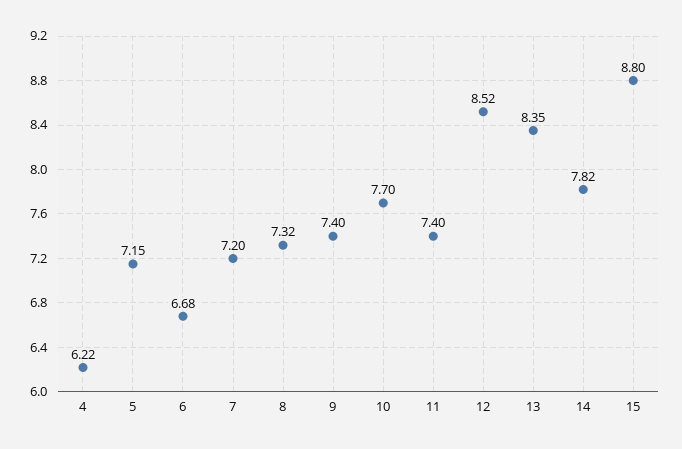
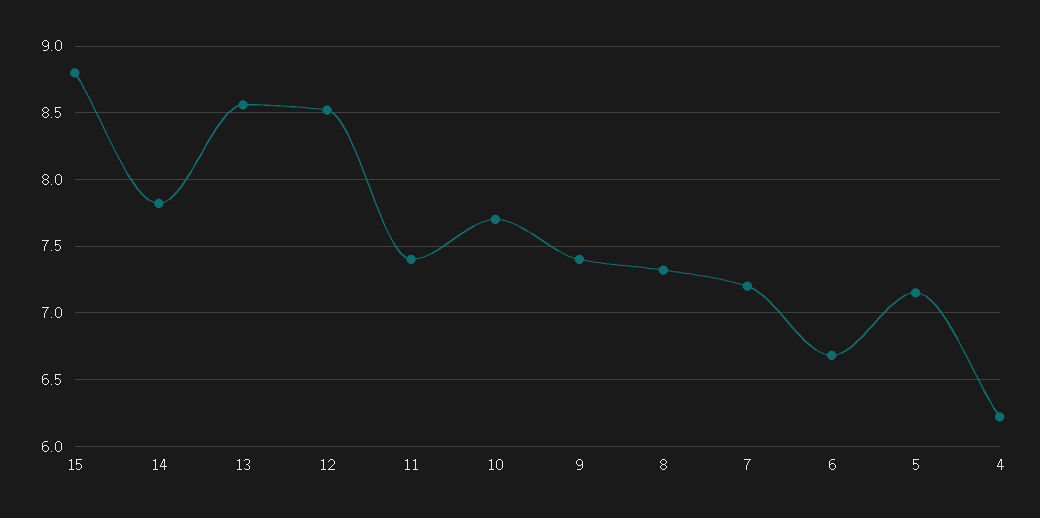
  {
    "4": 6.22,
    "5": 7.15,
    "6": 6.68,
    "7": 7.2,
    "8": 7.32,
    "9": 7.4,
    "10": 7.7,
    "11": 7.4,
    "12": 8.52,
-   "13": 8.35,
+   "13": 8.55,
    "14": 7.82,
    "15": 8.8
  }

